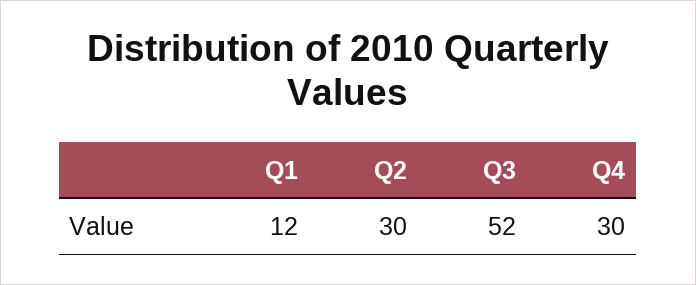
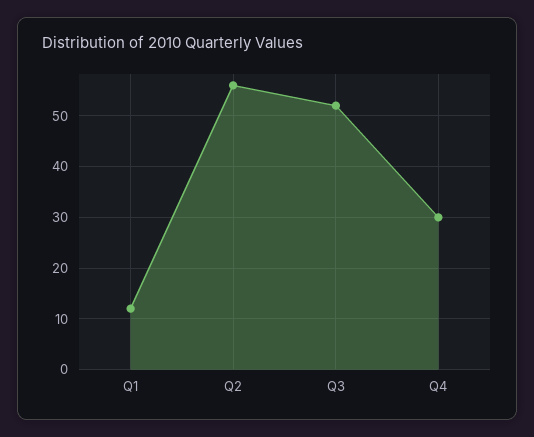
  {
    "Q1": 12,
-   "Q2": 30,
+   "Q2": 55,
    "Q3": 52,
    "Q4": 30
  }

